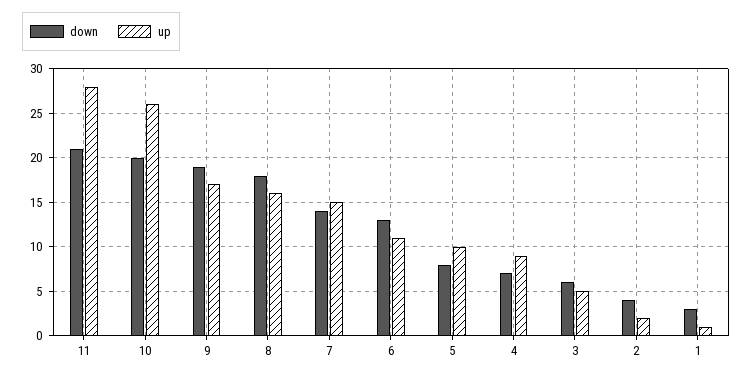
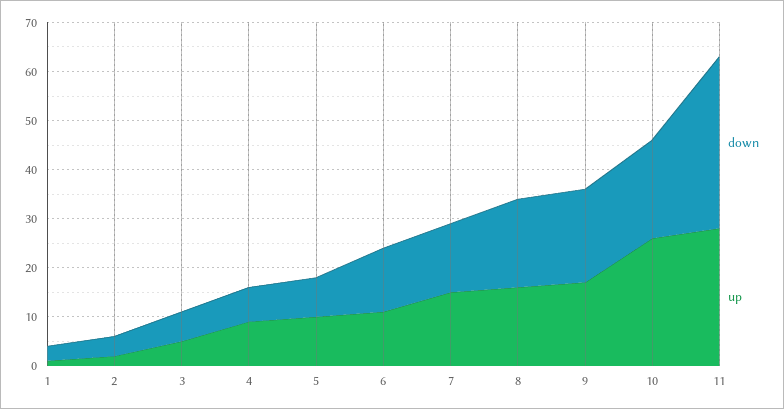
  {
    "down": {
-     "11": 21,
+     "11": 35,
      "10": 20,
      "9": 19,
      "8": 18,
      "7": 14,
      "6": 13,
      "5": 8,
      "4": 7,
      "3": 6,
      "2": 4,
      "1": 3
    },
    "up": {
      "11": 28,
      "10": 26,
      "9": 17,
      "8": 16,
      "7": 15,
      "6": 11,
      "5": 10,
      "4": 9,
      "3": 5,
      "2": 2,
      "1": 1
    }
  }

